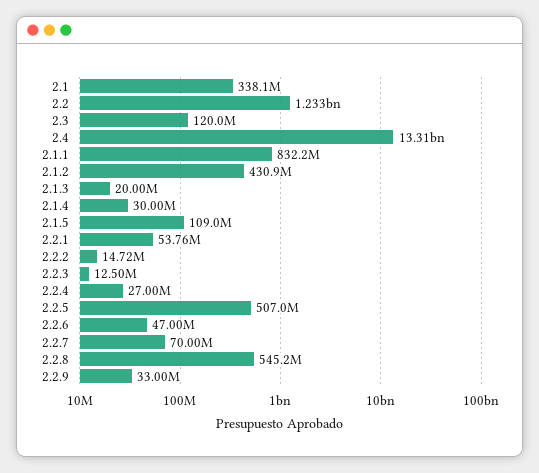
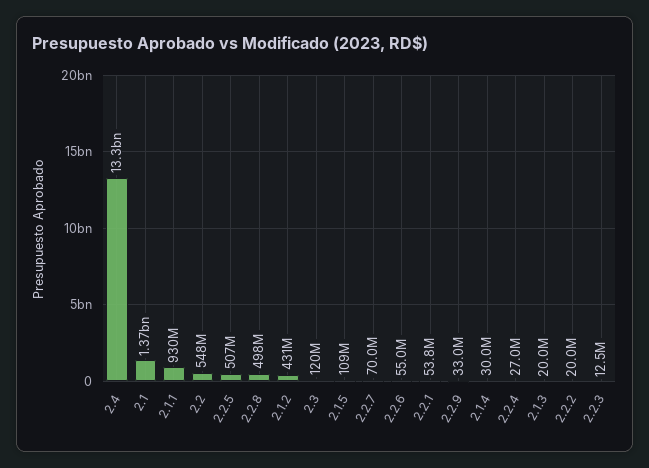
  {
-   "2.1": 338100000,
+   "2.1": 1370000000,
-   "2.2": 1233000000,
+   "2.2": 548000000,
    "2.3": 120000000,
    "2.4": 13310000000,
-   "2.1.1": 832200000,
+   "2.1.1": 930000000,
    "2.1.2": 430900000,
    "2.1.3": 20000000,
    "2.1.4": 30000000,
    "2.1.5": 109000000,
    "2.2.1": 53760000,
-   "2.2.2": 14720000,
+   "2.2.2": 20000000,
    "2.2.3": 12500000,
    "2.2.4": 27000000,
    "2.2.5": 507000000,
-   "2.2.6": 47000000,
+   "2.2.6": 55000000,
    "2.2.7": 70000000,
-   "2.2.8": 545200000,
+   "2.2.8": 498000000,
    "2.2.9": 33000000
  }

